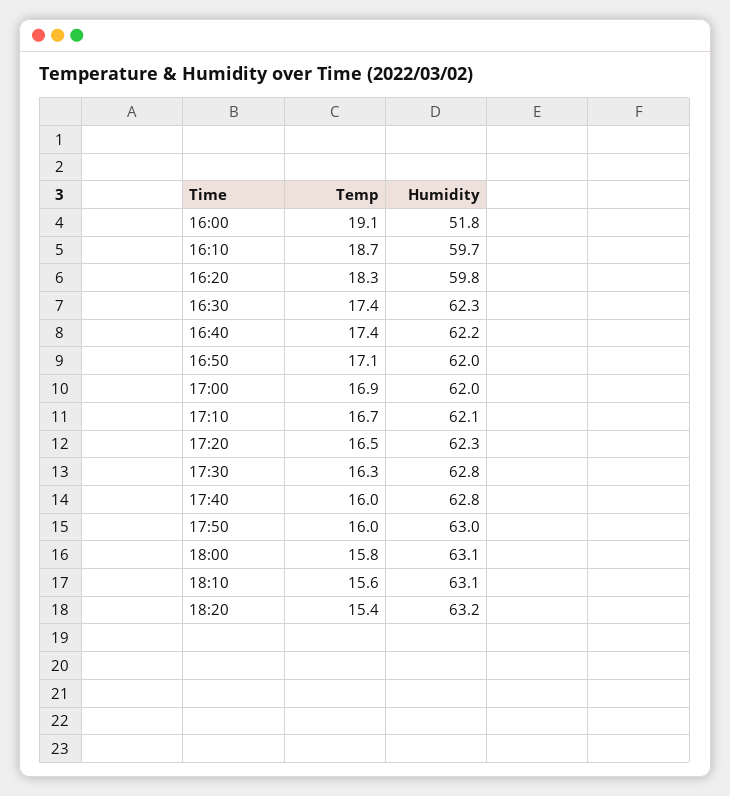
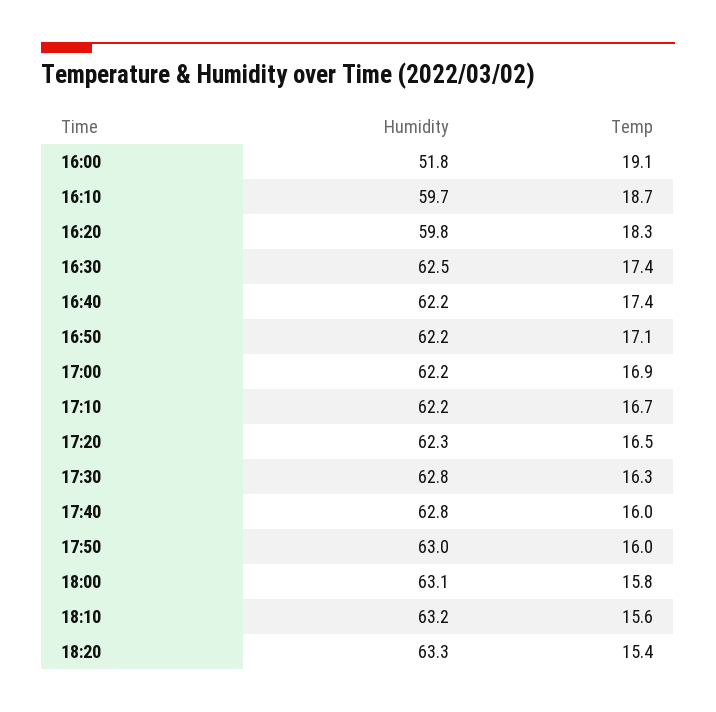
  {
    "Temp": {
      "16:00": 19.1,
      "16:10": 18.7,
      "16:20": 18.3,
      "16:30": 17.4,
      "16:40": 17.4,
      "16:50": 17.1,
      "17:00": 16.9,
      "17:10": 16.7,
      "17:20": 16.5,
      "17:30": 16.3,
      "17:40": 16,
      "17:50": 16,
      "18:00": 15.8,
      "18:10": 15.6,
      "18:20": 15.4
    },
    "Humidity": {
      "16:00": 51.8,
      "16:10": 59.7,
      "16:20": 59.8,
-     "16:30": 62.3,
+     "16:30": 62.5,
      "16:40": 62.2,
-     "16:50": 62,
+     "16:50": 62.2,
-     "17:00": 62,
+     "17:00": 62.2,
-     "17:10": 62.1,
+     "17:10": 62.2,
      "17:20": 62.3,
      "17:30": 62.8,
      "17:40": 62.8,
      "17:50": 63,
      "18:00": 63.1,
-     "18:10": 63.1,
+     "18:10": 63.2,
-     "18:20": 63.2
+     "18:20": 63.3
    }
  }

